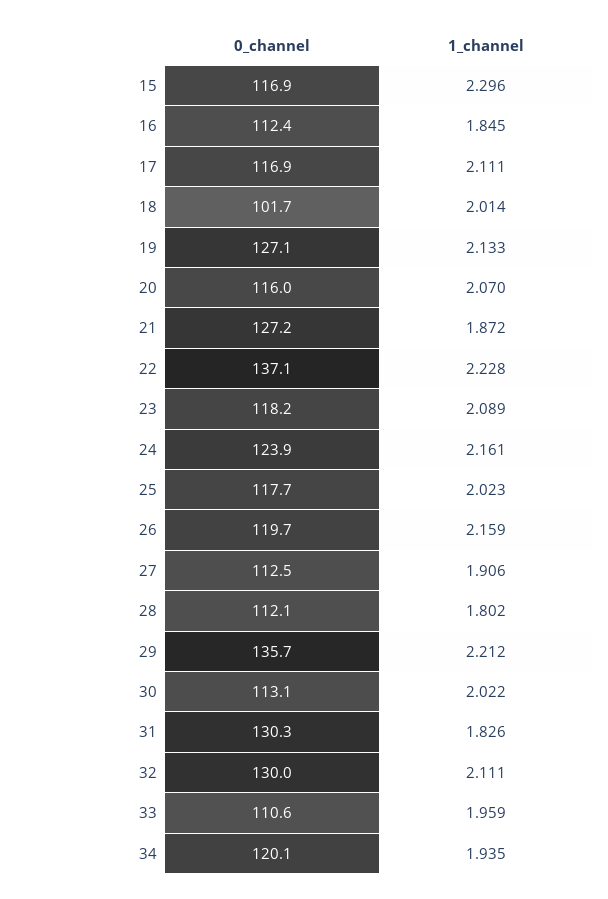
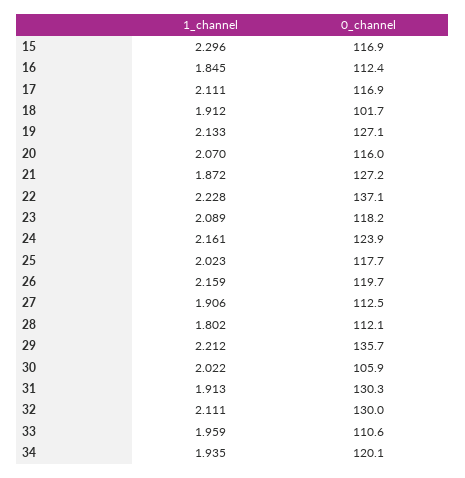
  {
    "0_channel": {
      "15": 116.9,
      "16": 112.4,
      "17": 116.9,
      "18": 101.7,
      "19": 127.1,
      "20": 116,
      "21": 127.2,
      "22": 137.1,
      "23": 118.2,
      "24": 123.9,
      "25": 117.7,
      "26": 119.7,
      "27": 112.5,
      "28": 112.1,
      "29": 135.7,
-     "30": 113.1,
+     "30": 105.9,
      "31": 130.3,
      "32": 130,
      "33": 110.6,
      "34": 120.1
    },
    "1_channel": {
      "15": 2.296,
      "16": 1.845,
      "17": 2.111,
-     "18": 2.014,
+     "18": 1.912,
      "19": 2.133,
      "20": 2.07,
      "21": 1.872,
      "22": 2.228,
      "23": 2.089,
      "24": 2.161,
      "25": 2.023,
      "26": 2.159,
      "27": 1.906,
      "28": 1.802,
      "29": 2.212,
      "30": 2.022,
-     "31": 1.826,
+     "31": 1.913,
      "32": 2.111,
      "33": 1.959,
      "34": 1.935
    }
  }

